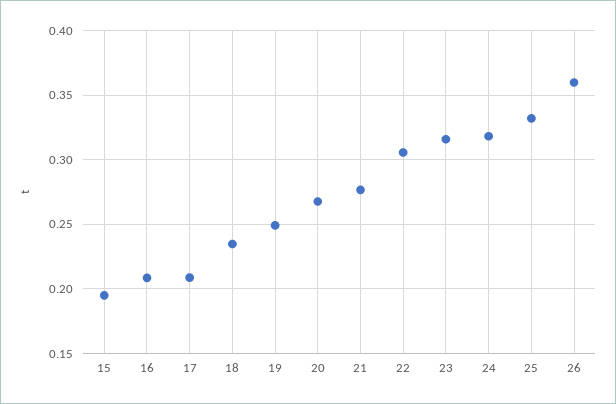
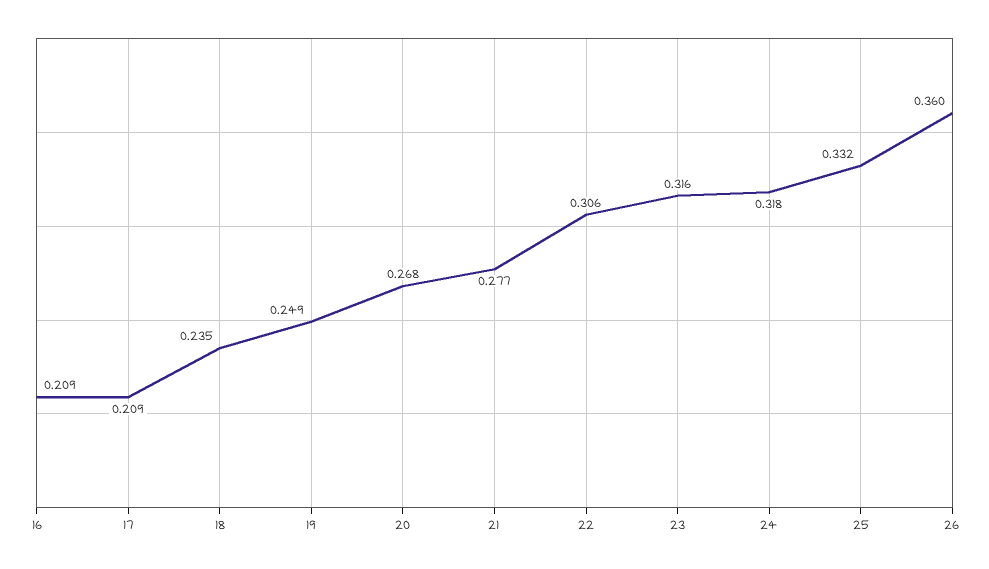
  {
-   "15": 0.195,
    "16": 0.209,
    "17": 0.209,
    "18": 0.235,
    "19": 0.249,
    "20": 0.268,
    "21": 0.277,
    "22": 0.306,
    "23": 0.316,
    "24": 0.318,
    "25": 0.332,
    "26": 0.36
  }

